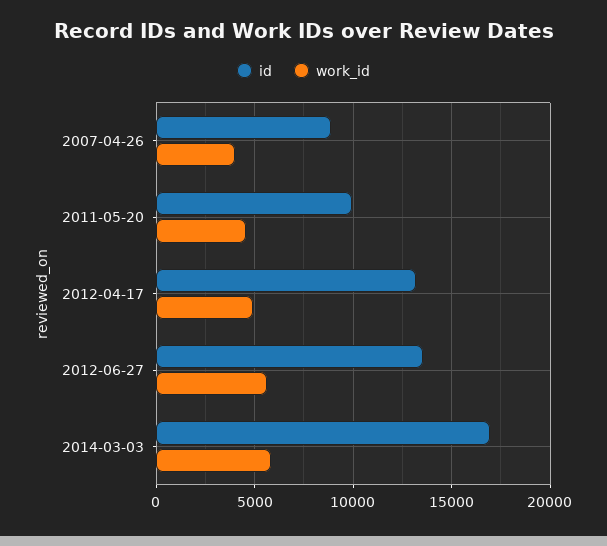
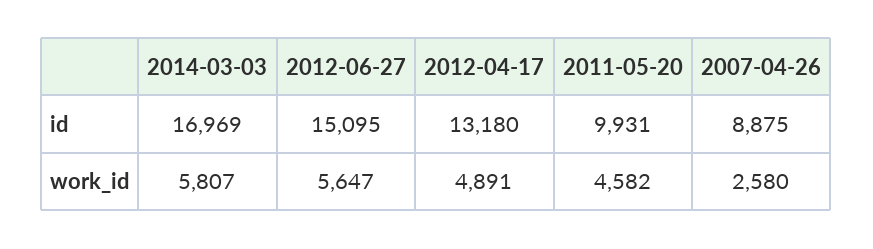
  {
    "id": {
      "2007-04-26": 8875,
      "2011-05-20": 9931,
      "2012-04-17": 13180,
-     "2012-06-27": 13500,
+     "2012-06-27": 15095,
      "2014-03-03": 16969
    },
    "work_id": {
-     "2007-04-26": 4000,
+     "2007-04-26": 2580,
      "2011-05-20": 4582,
      "2012-04-17": 4891,
      "2012-06-27": 5647,
      "2014-03-03": 5807
    }
  }

